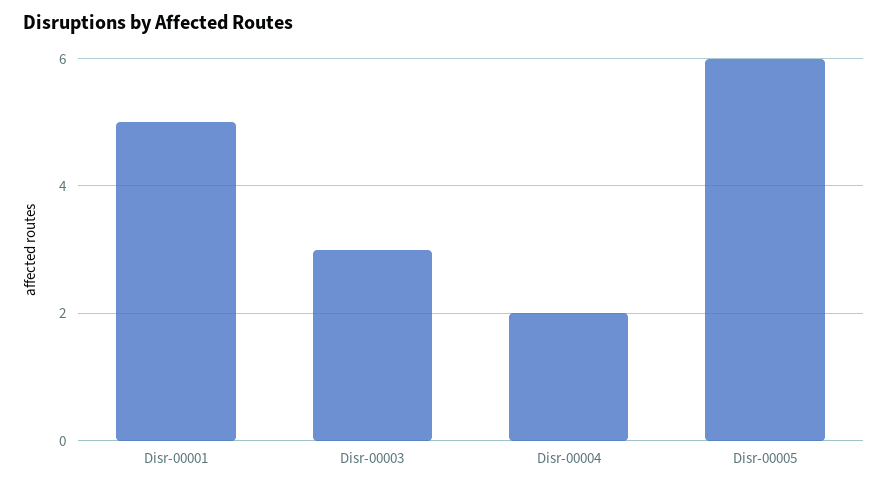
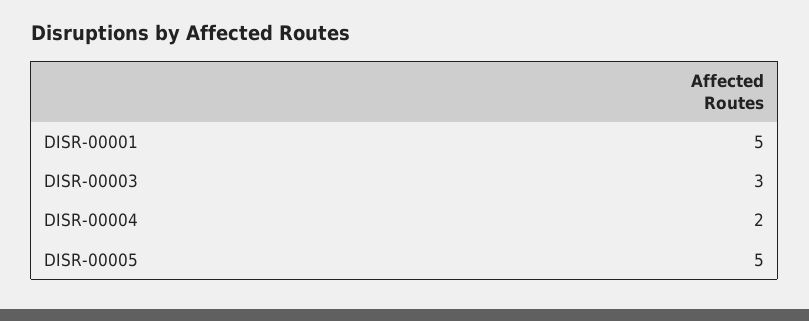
  {
    "Disr-00001": 5,
    "Disr-00003": 3,
    "Disr-00004": 2,
-   "Disr-00005": 6
+   "Disr-00005": 5
  }

